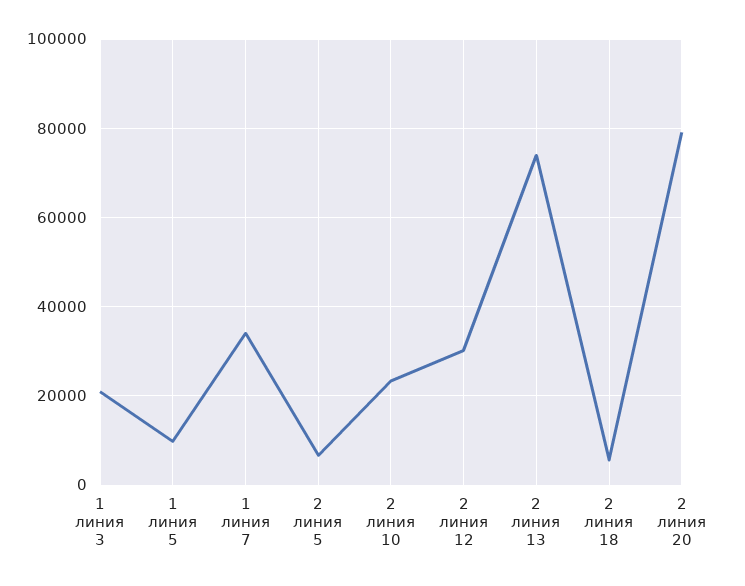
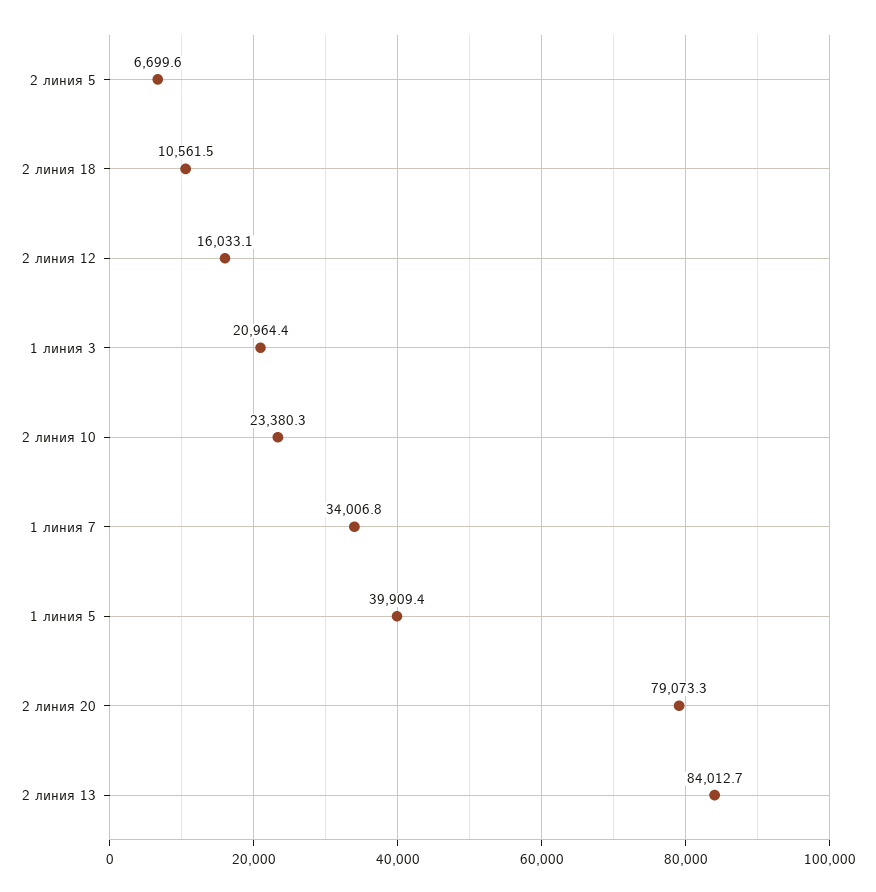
  {
    "1 линия 3": 20964.4,
-   "1 линия 5": 10000,
+   "1 линия 5": 39909.4,
    "1 линия 7": 34006.8,
    "2 линия 5": 6699.6,
    "2 линия 10": 23380.3,
-   "2 линия 12": 30000,
+   "2 линия 12": 16033.1,
-   "2 линия 13": 74000,
+   "2 линия 13": 84012.7,
-   "2 линия 18": 6000,
+   "2 линия 18": 10561.5,
    "2 линия 20": 79073.3
  }

